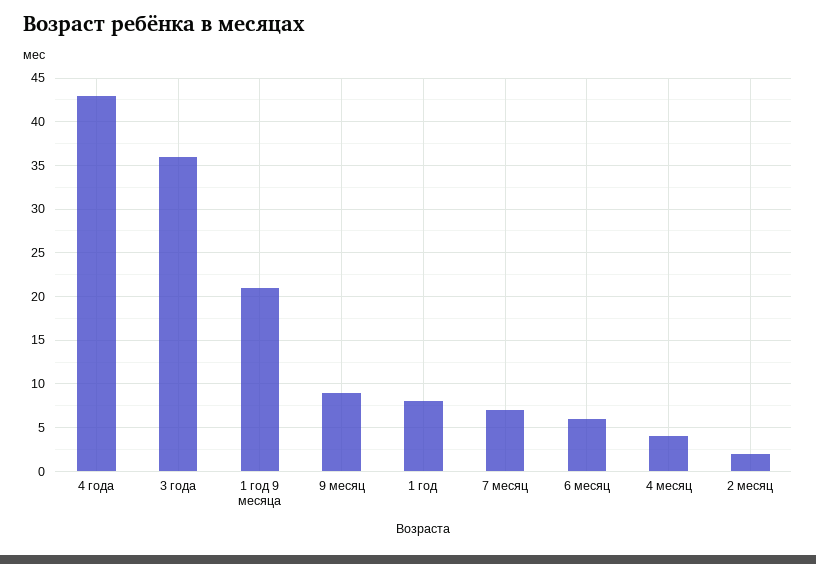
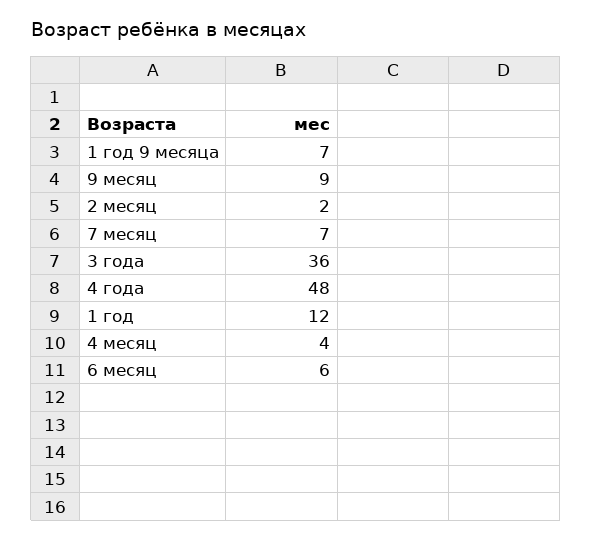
  {
-   "4 года": 43,
+   "4 года": 48,
    "3 года": 36,
-   "1 год 9 месяца": 21,
+   "1 год 9 месяца": 7,
    "9 месяц": 9,
-   "1 год": 8,
+   "1 год": 12,
    "7 месяц": 7,
    "6 месяц": 6,
    "4 месяц": 4,
    "2 месяц": 2
  }

